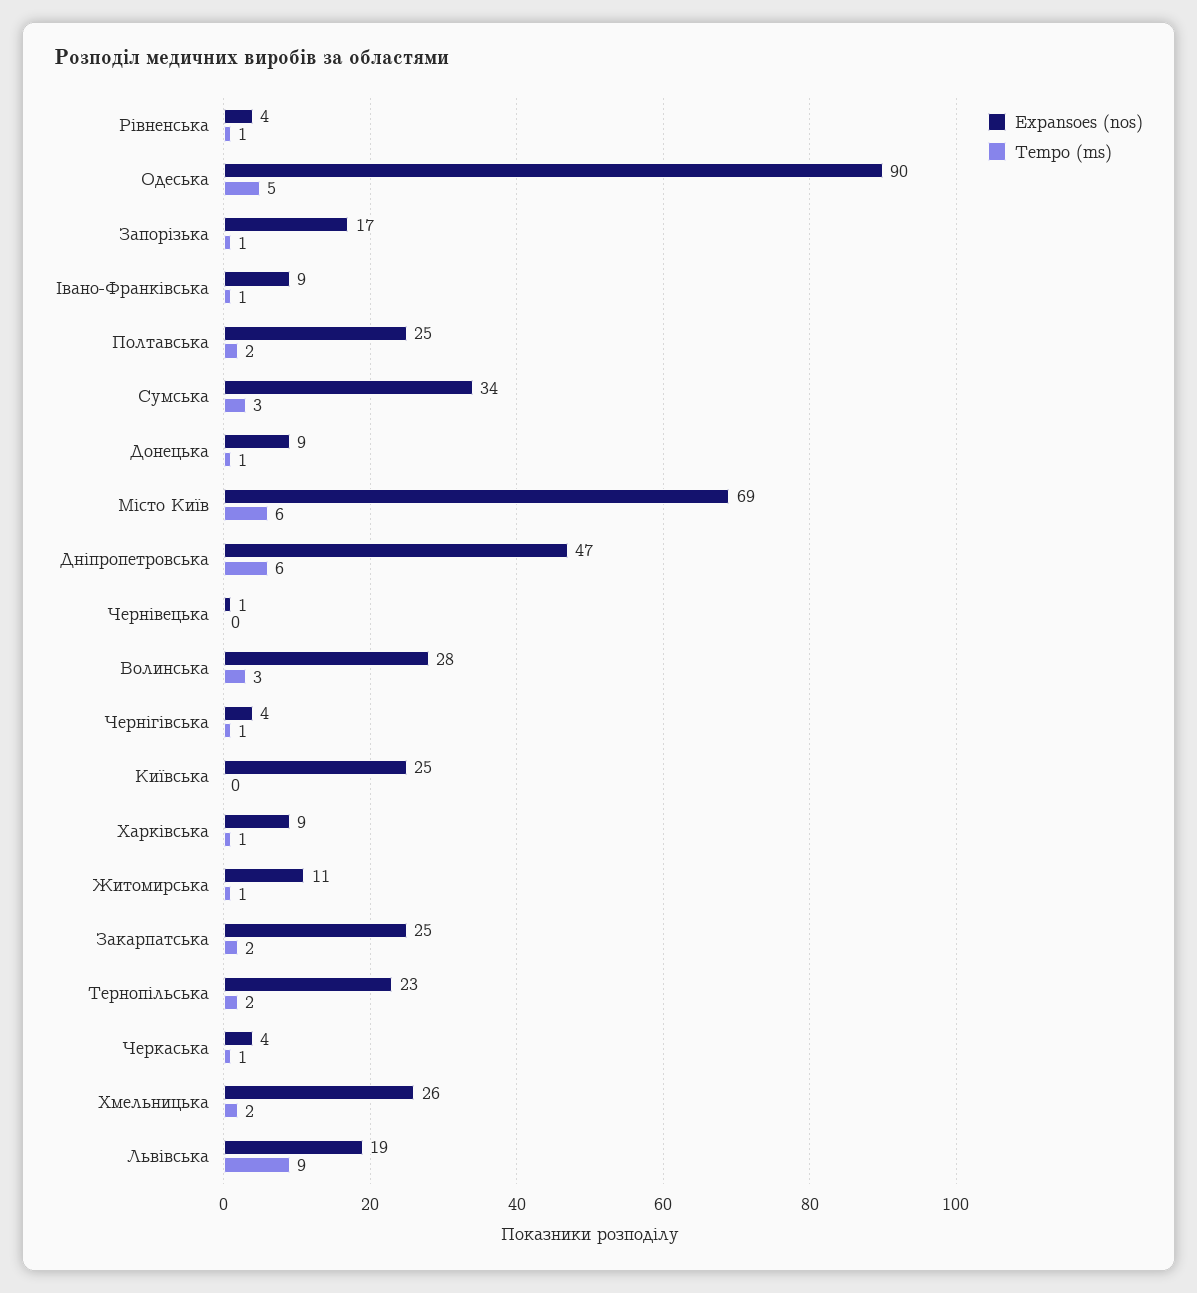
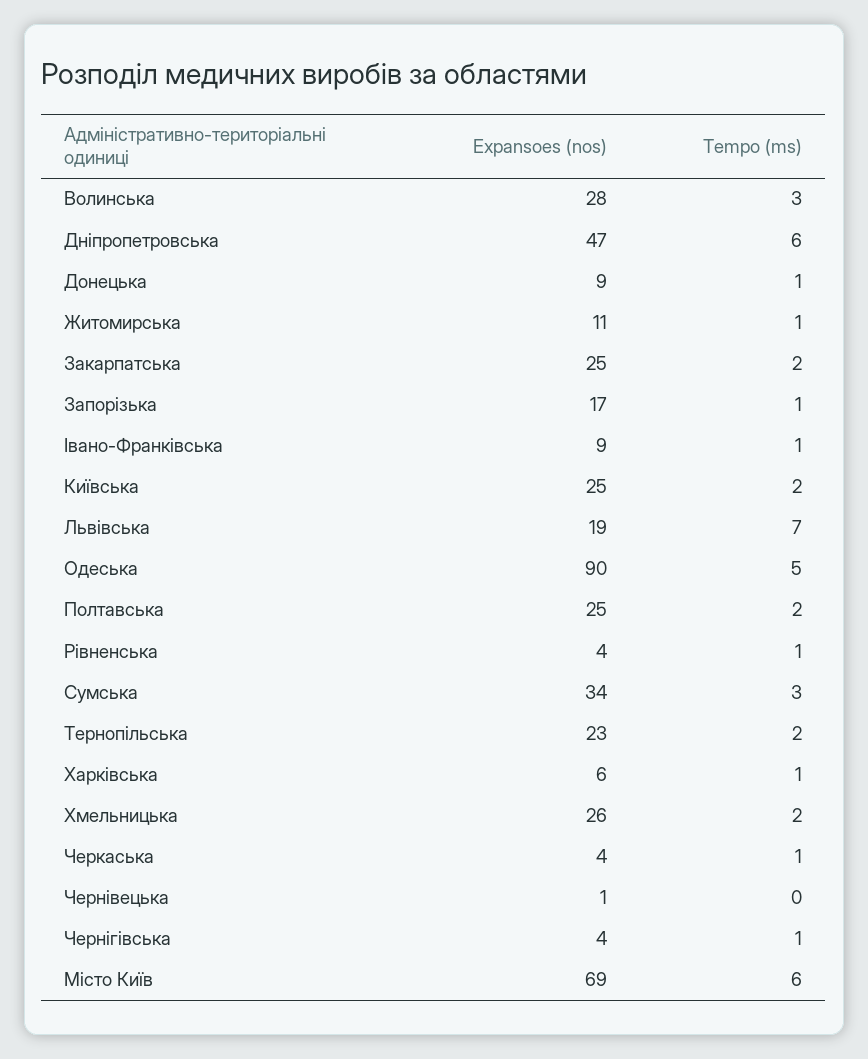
  {
    "Expansoes (nos)": {
      "Рівненська": 4,
      "Одеська": 90,
      "Запорізька": 17,
      "Івано-Франківська": 9,
      "Полтавська": 25,
      "Сумська": 34,
      "Донецька": 9,
      "Місто Київ": 69,
      "Дніпропетровська": 47,
      "Чернівецька": 1,
      "Волинська": 28,
      "Чернігівська": 4,
      "Київська": 25,
-     "Харківська": 9,
+     "Харківська": 6,
      "Житомирська": 11,
      "Закарпатська": 25,
      "Тернопільська": 23,
      "Черкаська": 4,
      "Хмельницька": 26,
      "Львівська": 19
    },
    "Tempo (ms)": {
      "Рівненська": 1,
      "Одеська": 5,
      "Запорізька": 1,
      "Івано-Франківська": 1,
      "Полтавська": 2,
      "Сумська": 3,
      "Донецька": 1,
      "Місто Київ": 6,
      "Дніпропетровська": 6,
      "Чернівецька": 0,
      "Волинська": 3,
      "Чернігівська": 1,
-     "Київська": 0,
+     "Київська": 2,
      "Харківська": 1,
      "Житомирська": 1,
      "Закарпатська": 2,
      "Тернопільська": 2,
      "Черкаська": 1,
      "Хмельницька": 2,
-     "Львівська": 9
+     "Львівська": 7
    }
  }

